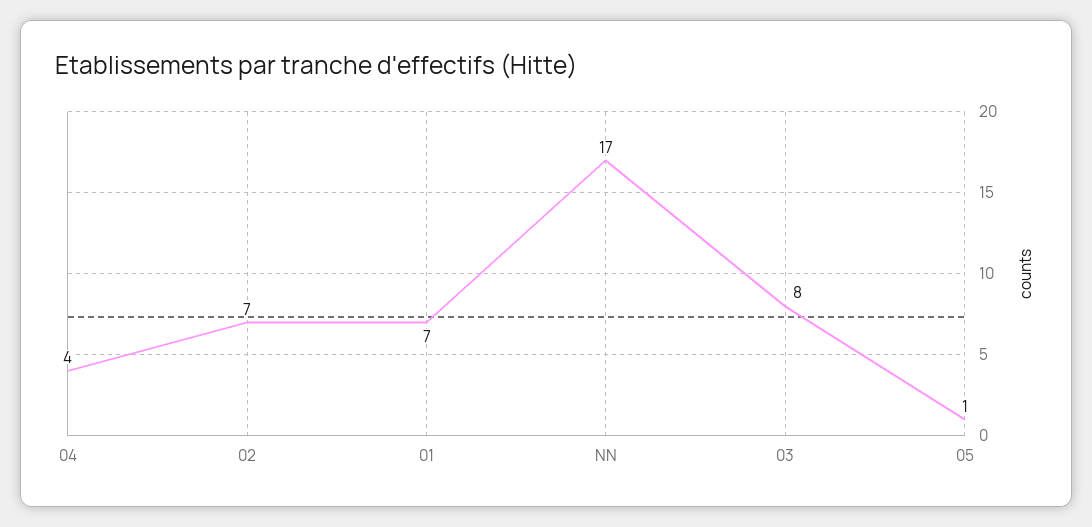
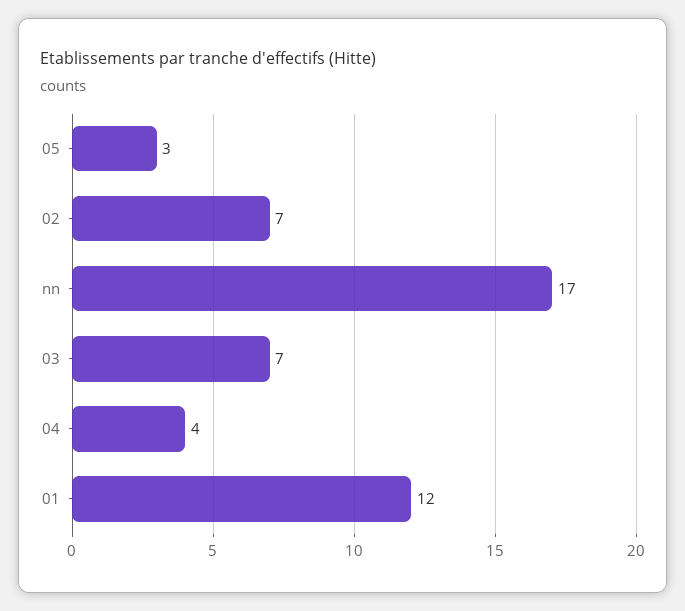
  {
    "04": 4,
    "02": 7,
-   "01": 7,
+   "01": 12,
    "NN": 17,
-   "03": 8,
+   "03": 7,
-   "05": 1
+   "05": 3
  }

